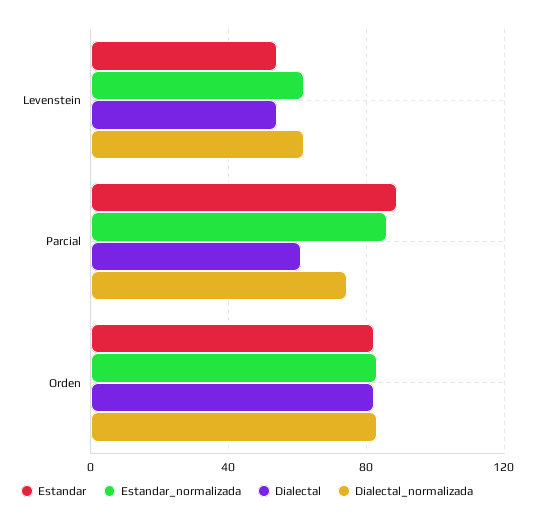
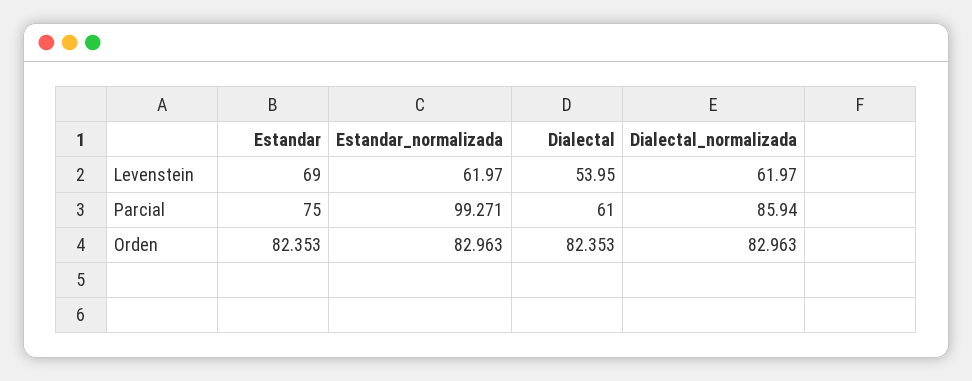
  {
    "Estandar": {
-     "Levenstein": 55,
+     "Levenstein": 69,
-     "Parcial": 90,
+     "Parcial": 75,
      "Orden": 82.353
    },
    "Estandar_normalizada": {
      "Levenstein": 61.97,
-     "Parcial": 85,
+     "Parcial": 99.271,
      "Orden": 82.963
    },
    "Dialectal": {
      "Levenstein": 53.95,
      "Parcial": 61,
      "Orden": 82.353
    },
    "Dialectal_normalizada": {
      "Levenstein": 61.97,
-     "Parcial": 75,
+     "Parcial": 85.94,
      "Orden": 82.963
    }
  }

